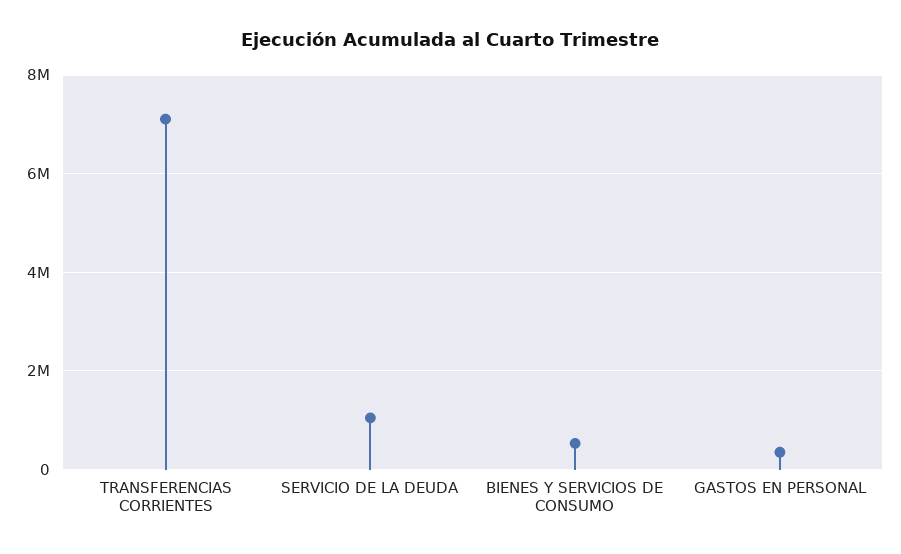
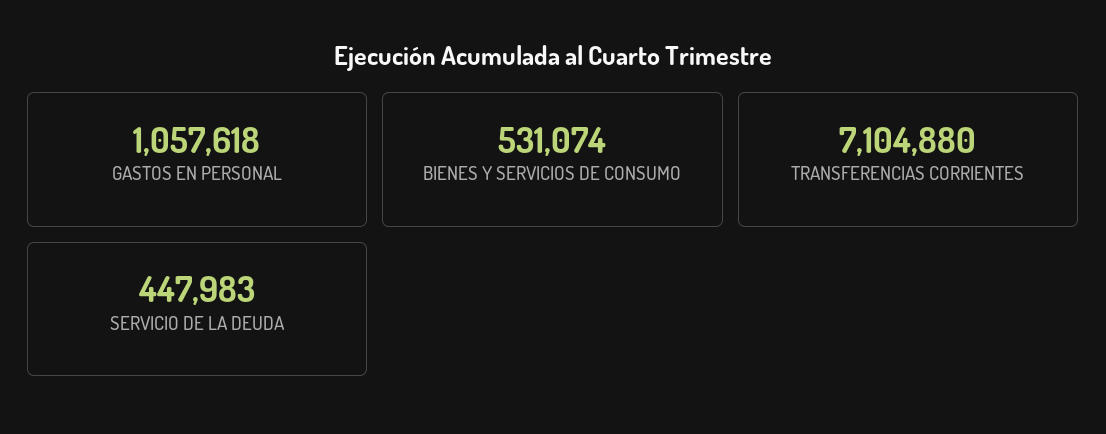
  {
    "TRANSFERENCIAS CORRIENTES": 7104880,
-   "SERVICIO DE LA DEUDA": 1000000,
+   "SERVICIO DE LA DEUDA": 447983,
    "BIENES Y SERVICIOS DE CONSUMO": 531074,
-   "GASTOS EN PERSONAL": 400000
+   "GASTOS EN PERSONAL": 1057618
  }

